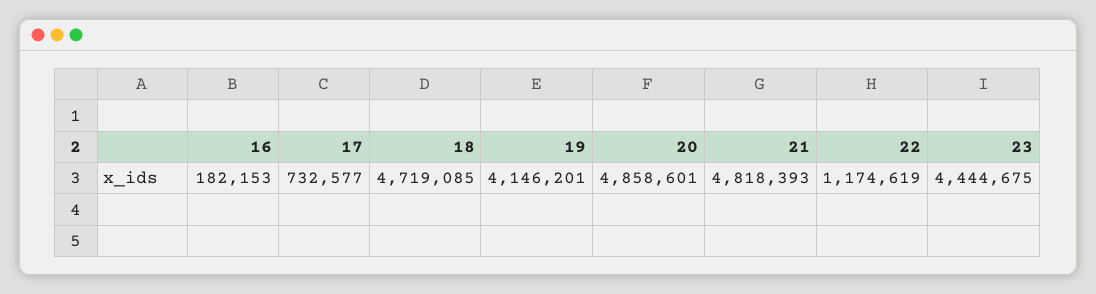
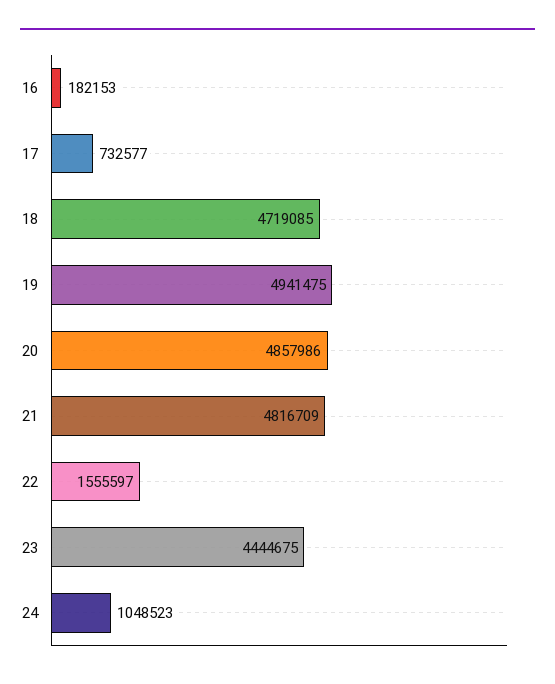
  {
    "16": 182153,
    "17": 732577,
    "18": 4719085,
-   "19": 4146201,
+   "19": 4941475,
-   "20": 4858601,
+   "20": 4857986,
-   "21": 4818393,
+   "21": 4816709,
-   "22": 1174619,
+   "22": 1555597,
-   "23": 4444675
+   "23": 4444675,
+   "24": 1048523
  }

